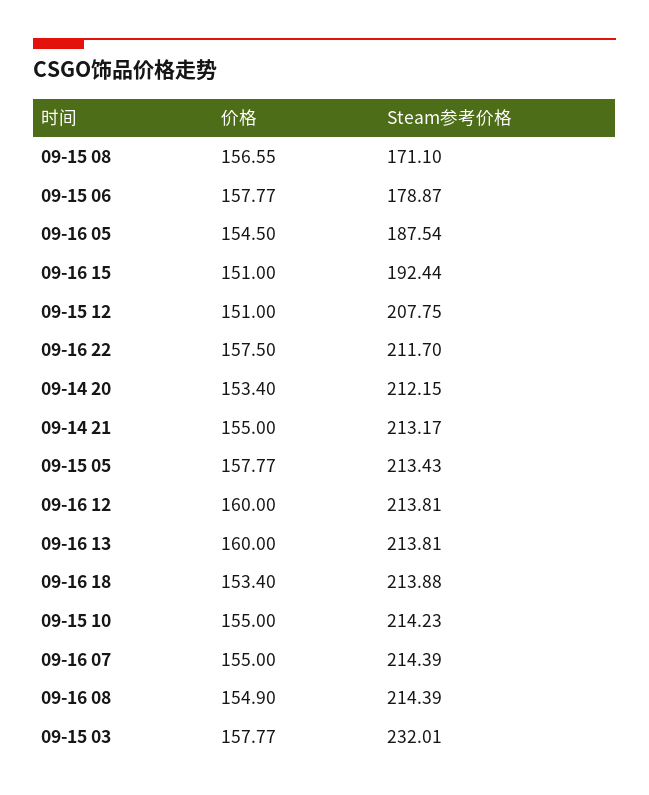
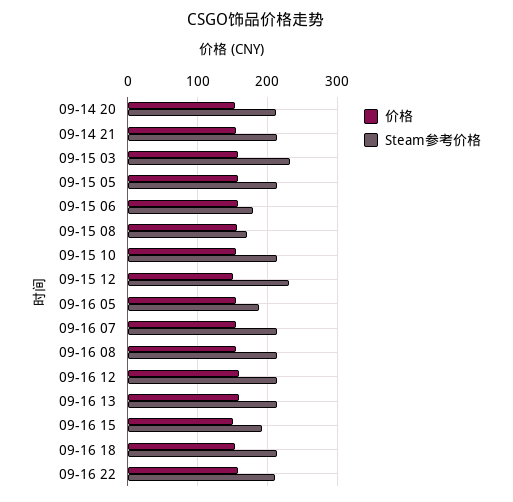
  {
    "价格": {
      "09-15 08": 156.55,
      "09-15 06": 157.77,
      "09-16 05": 154.5,
      "09-16 15": 151,
      "09-15 12": 151,
      "09-16 22": 157.5,
      "09-14 20": 153.4,
      "09-14 21": 155,
      "09-15 05": 157.77,
      "09-16 12": 160,
      "09-16 13": 160,
      "09-16 18": 153.4,
      "09-15 10": 155,
      "09-16 07": 155,
      "09-16 08": 154.9,
      "09-15 03": 157.77
    },
    "Steam参考价格": {
      "09-15 08": 171.1,
      "09-15 06": 178.87,
      "09-16 05": 187.54,
      "09-16 15": 192.44,
-     "09-15 12": 207.75,
+     "09-15 12": 230,
      "09-16 22": 211.7,
      "09-14 20": 212.15,
      "09-14 21": 213.17,
      "09-15 05": 213.43,
      "09-16 12": 213.81,
      "09-16 13": 213.81,
      "09-16 18": 213.88,
      "09-15 10": 214.23,
      "09-16 07": 214.39,
      "09-16 08": 214.39,
      "09-15 03": 232.01
    }
  }

